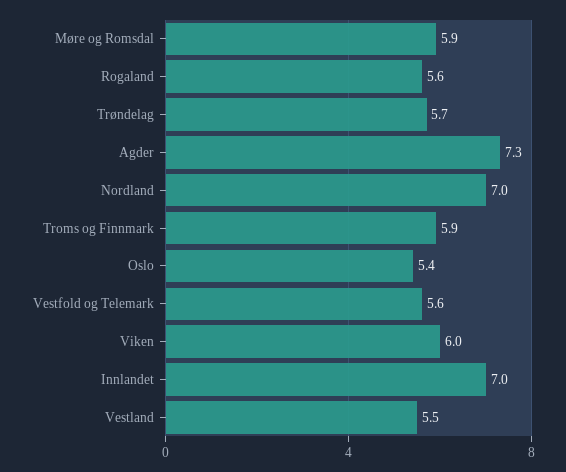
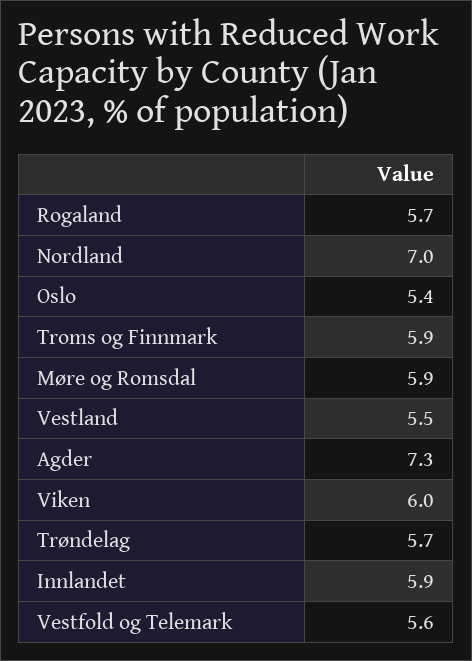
  {
    "Møre og Romsdal": 5.9,
-   "Rogaland": 5.6,
+   "Rogaland": 5.7,
    "Trøndelag": 5.7,
    "Agder": 7.3,
    "Nordland": 7,
    "Troms og Finnmark": 5.9,
    "Oslo": 5.4,
    "Vestfold og Telemark": 5.6,
    "Viken": 6,
-   "Innlandet": 7,
+   "Innlandet": 5.9,
    "Vestland": 5.5
  }

